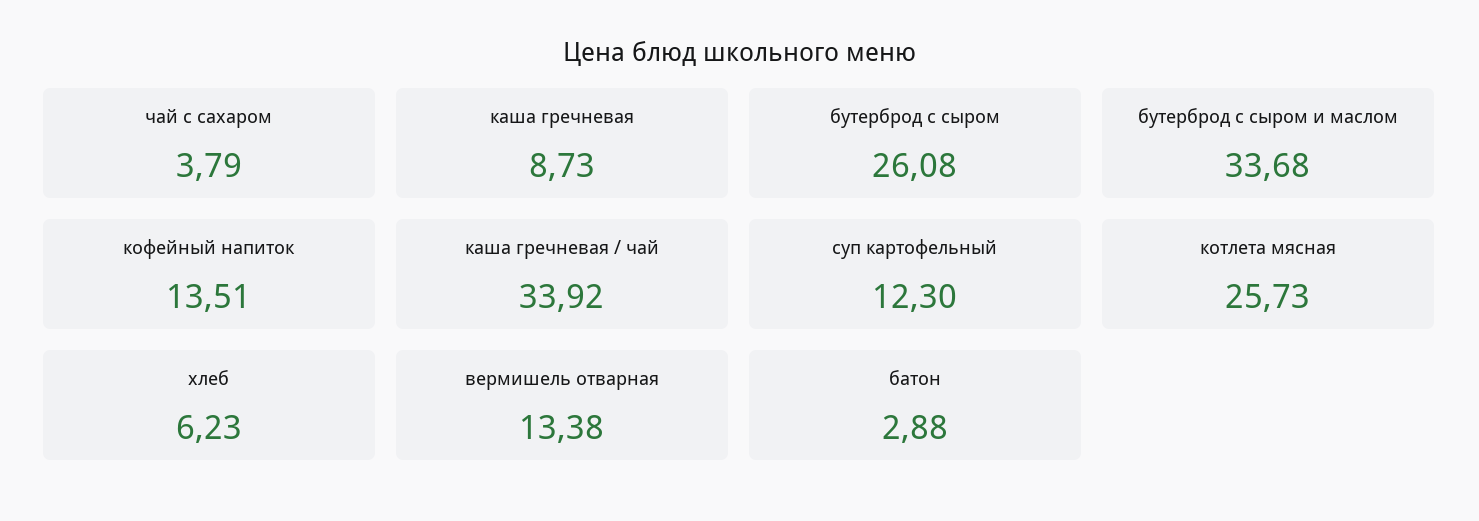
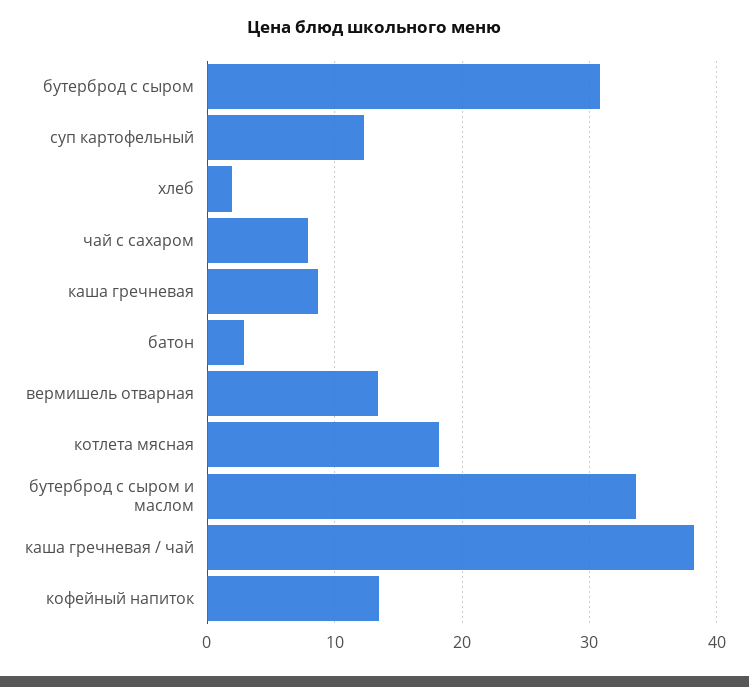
  {
-   "чай с сахаром": 3.79,
+   "чай с сахаром": 8,
    "каша гречневая": 8.73,
-   "бутерброд с сыром": 26.08,
+   "бутерброд с сыром": 31,
    "бутерброд с сыром и маслом": 33.68,
    "кофейный напиток": 13.51,
-   "каша гречневая / чай": 33.92,
+   "каша гречневая / чай": 38,
    "суп картофельный": 12.3,
-   "котлета мясная": 25.73,
+   "котлета мясная": 18,
-   "хлеб": 6.23,
+   "хлеб": 2,
    "вермишель отварная": 13.38,
    "батон": 2.88
  }

